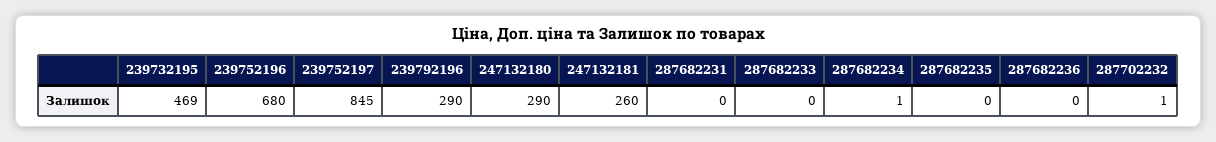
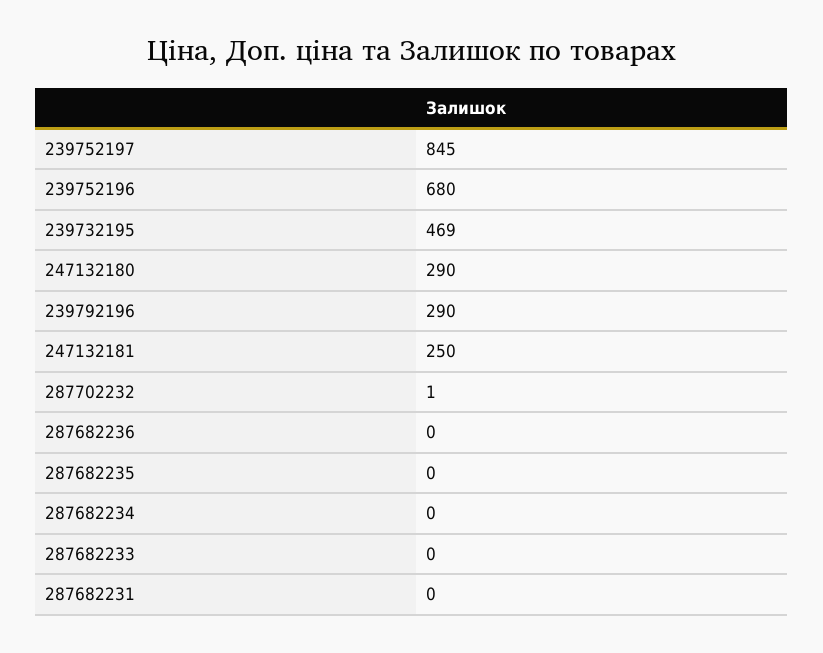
  {
    "239732195": 469,
    "239752196": 680,
    "239752197": 845,
    "239792196": 290,
    "247132180": 290,
-   "247132181": 260,
+   "247132181": 250,
    "287682231": 0,
    "287682233": 0,
-   "287682234": 1,
+   "287682234": 0,
    "287682235": 0,
    "287682236": 0,
    "287702232": 1
  }

